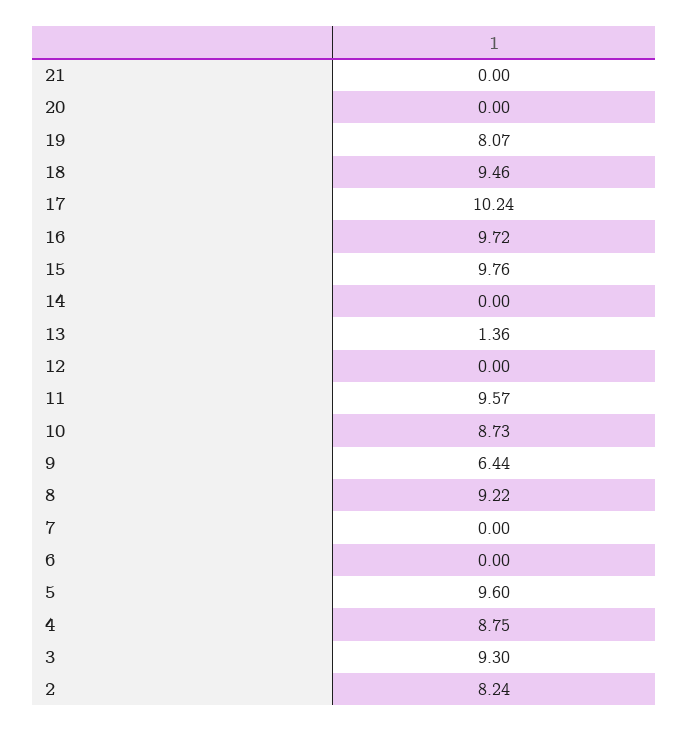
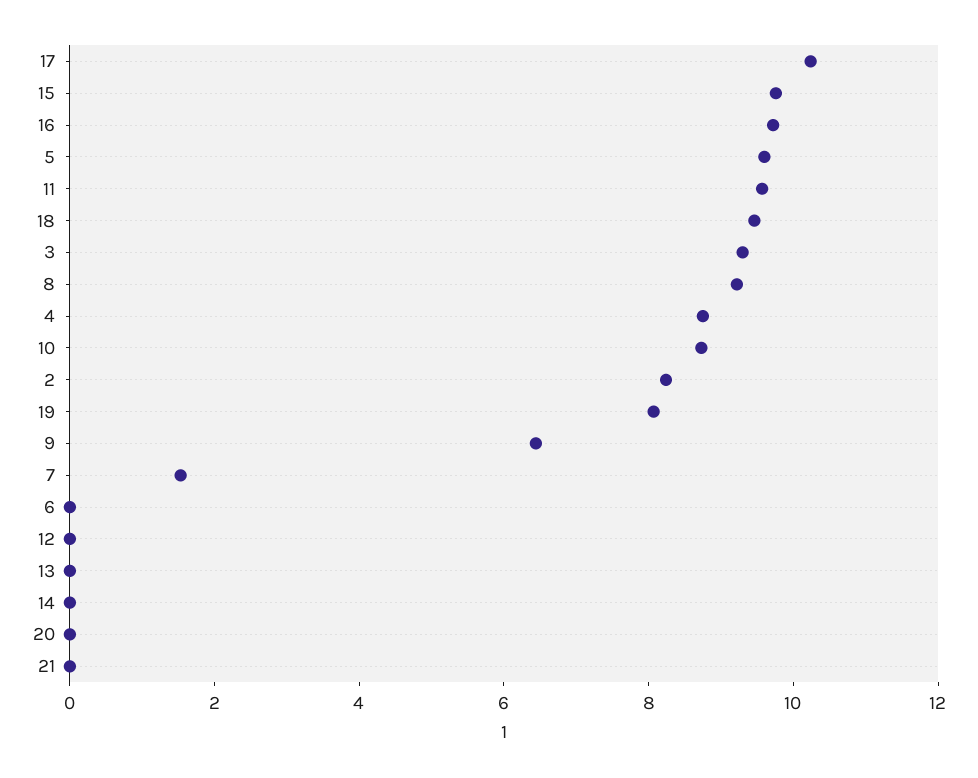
  {
    "21": 0,
    "20": 0,
    "19": 8.07,
    "18": 9.46,
    "17": 10.24,
    "16": 9.72,
    "15": 9.76,
    "14": 0,
-   "13": 1.36,
+   "13": 0,
    "12": 0,
    "11": 9.57,
    "10": 8.73,
    "9": 6.44,
    "8": 9.22,
-   "7": 0,
+   "7": 1.5,
    "6": 0,
    "5": 9.6,
    "4": 8.75,
    "3": 9.3,
    "2": 8.24
  }

